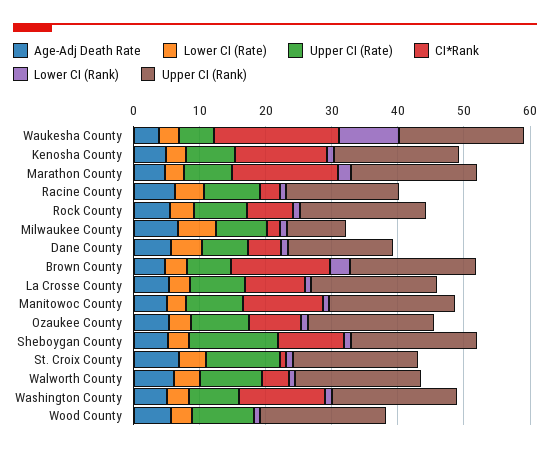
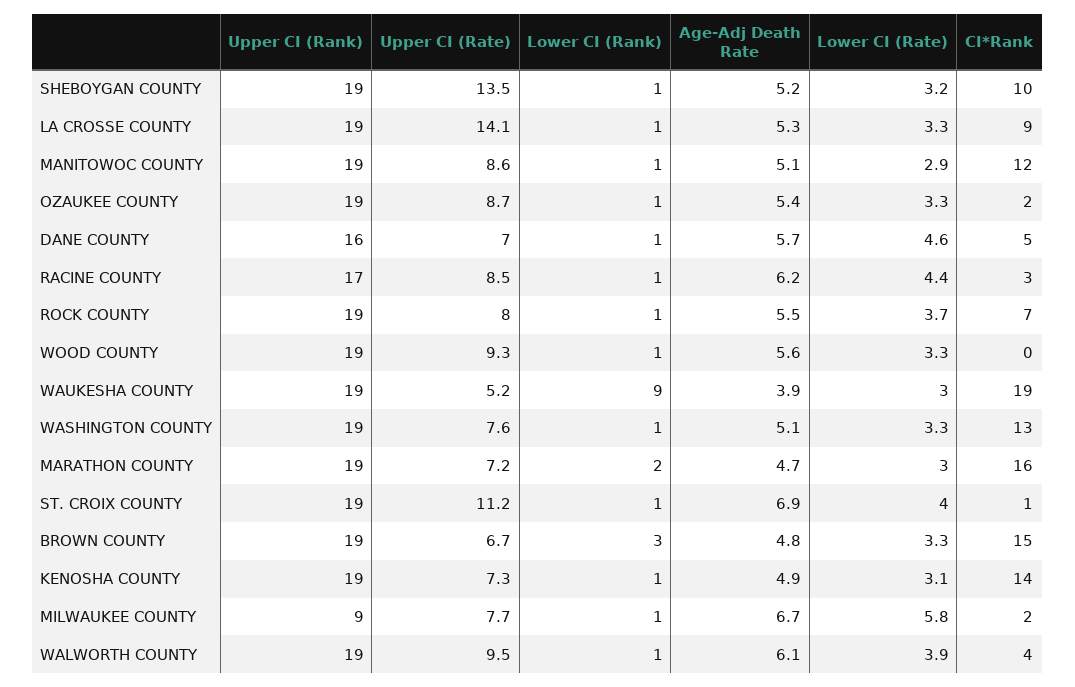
  {
    "Age-Adj Death Rate": {
      "Waukesha County": 3.9,
      "Kenosha County": 4.9,
      "Marathon County": 4.7,
      "Racine County": 6.2,
      "Rock County": 5.5,
      "Milwaukee County": 6.7,
      "Dane County": 5.7,
      "Brown County": 4.8,
      "La Crosse County": 5.3,
      "Manitowoc County": 5.1,
      "Ozaukee County": 5.4,
      "Sheboygan County": 5.2,
      "St. Croix County": 6.9,
      "Walworth County": 6.1,
      "Washington County": 5.1,
      "Wood County": 5.6
    },
    "Lower CI (Rate)": {
      "Waukesha County": 3,
      "Kenosha County": 3.1,
      "Marathon County": 3,
      "Racine County": 4.4,
      "Rock County": 3.7,
      "Milwaukee County": 5.8,
      "Dane County": 4.6,
      "Brown County": 3.3,
      "La Crosse County": 3.3,
      "Manitowoc County": 2.9,
      "Ozaukee County": 3.3,
      "Sheboygan County": 3.2,
      "St. Croix County": 4,
      "Walworth County": 3.9,
      "Washington County": 3.3,
      "Wood County": 3.3
    },
    "Upper CI (Rate)": {
      "Waukesha County": 5.2,
      "Kenosha County": 7.3,
      "Marathon County": 7.2,
      "Racine County": 8.5,
      "Rock County": 8,
      "Milwaukee County": 7.7,
      "Dane County": 7,
      "Brown County": 6.7,
-     "La Crosse County": 8,
+     "La Crosse County": 14.1,
      "Manitowoc County": 8.6,
      "Ozaukee County": 8.7,
      "Sheboygan County": 13.5,
      "St. Croix County": 11.2,
      "Walworth County": 9.5,
      "Washington County": 7.6,
      "Wood County": 9.3
    },
    "CI*Rank": {
      "Waukesha County": 19,
      "Kenosha County": 14,
      "Marathon County": 16,
      "Racine County": 3,
      "Rock County": 7,
      "Milwaukee County": 2,
      "Dane County": 5,
      "Brown County": 15,
      "La Crosse County": 9,
      "Manitowoc County": 12,
-     "Ozaukee County": 8,
+     "Ozaukee County": 2,
      "Sheboygan County": 10,
      "St. Croix County": 1,
      "Walworth County": 4,
      "Washington County": 13,
      "Wood County": 0
    },
    "Lower CI (Rank)": {
      "Waukesha County": 9,
      "Kenosha County": 1,
      "Marathon County": 2,
      "Racine County": 1,
      "Rock County": 1,
      "Milwaukee County": 1,
      "Dane County": 1,
      "Brown County": 3,
      "La Crosse County": 1,
      "Manitowoc County": 1,
      "Ozaukee County": 1,
      "Sheboygan County": 1,
      "St. Croix County": 1,
      "Walworth County": 1,
      "Washington County": 1,
      "Wood County": 1
    },
    "Upper CI (Rank)": {
      "Waukesha County": 19,
      "Kenosha County": 19,
      "Marathon County": 19,
      "Racine County": 17,
      "Rock County": 19,
      "Milwaukee County": 9,
      "Dane County": 16,
      "Brown County": 19,
      "La Crosse County": 19,
      "Manitowoc County": 19,
      "Ozaukee County": 19,
      "Sheboygan County": 19,
      "St. Croix County": 19,
      "Walworth County": 19,
      "Washington County": 19,
      "Wood County": 19
    }
  }

